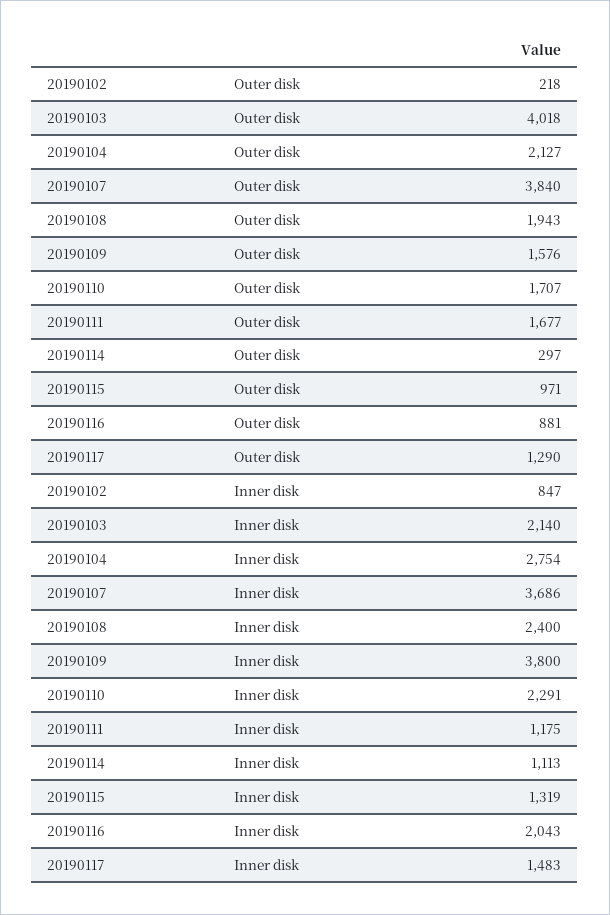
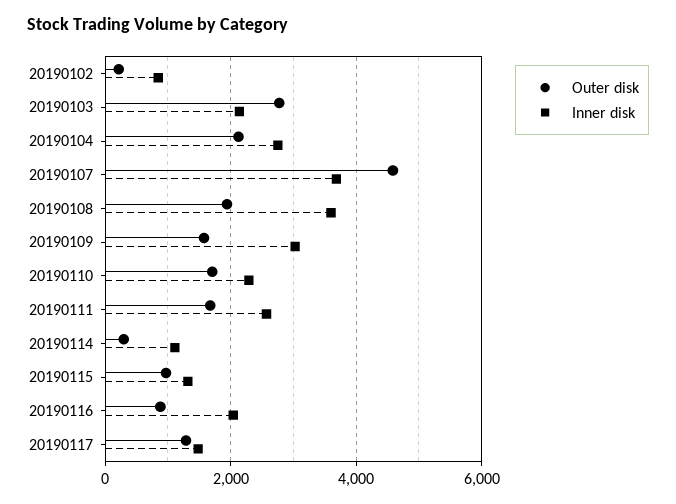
  {
    "Outer disk": {
      "20190102": 218,
-     "20190103": 4018,
+     "20190103": 2800,
      "20190104": 2127,
-     "20190107": 3840,
+     "20190107": 4600,
      "20190108": 1943,
      "20190109": 1576,
      "20190110": 1707,
      "20190111": 1677,
      "20190114": 297,
      "20190115": 971,
      "20190116": 881,
      "20190117": 1290
    },
    "Inner disk": {
      "20190102": 847,
      "20190103": 2140,
      "20190104": 2754,
      "20190107": 3686,
-     "20190108": 2400,
+     "20190108": 3600,
-     "20190109": 3800,
+     "20190109": 3000,
      "20190110": 2291,
-     "20190111": 1175,
+     "20190111": 2600,
      "20190114": 1113,
      "20190115": 1319,
      "20190116": 2043,
      "20190117": 1483
    }
  }

